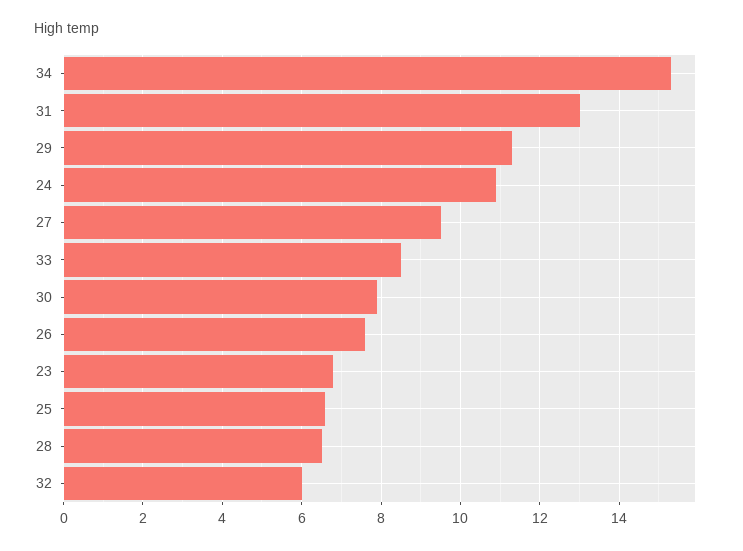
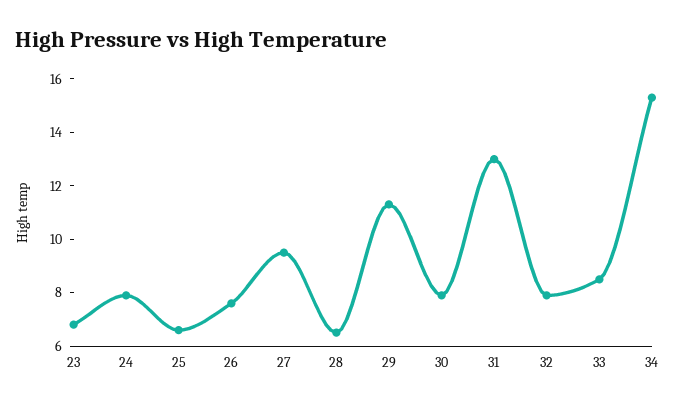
  {
    "34": 15.5,
    "31": 13,
    "29": 11.5,
-   "24": 11,
+   "24": 8,
    "27": 9.5,
    "33": 8.5,
    "30": 8,
    "26": 7.5,
    "23": 7,
    "25": 6.5,
    "28": 6.5,
-   "32": 6
+   "32": 8
  }

